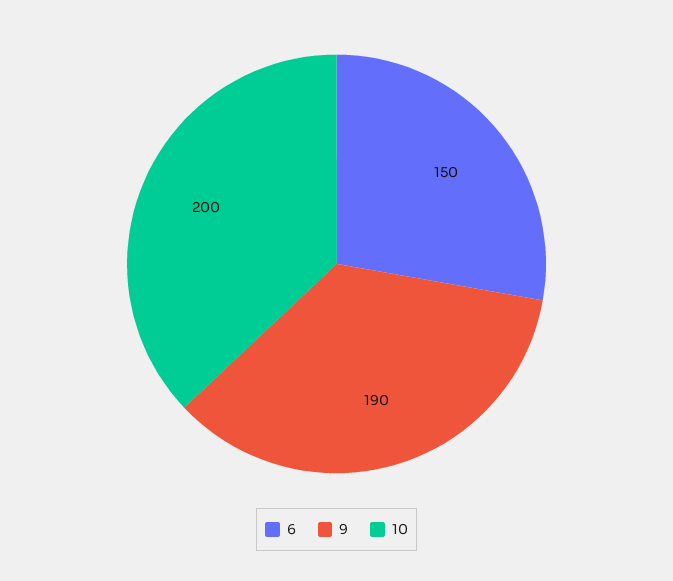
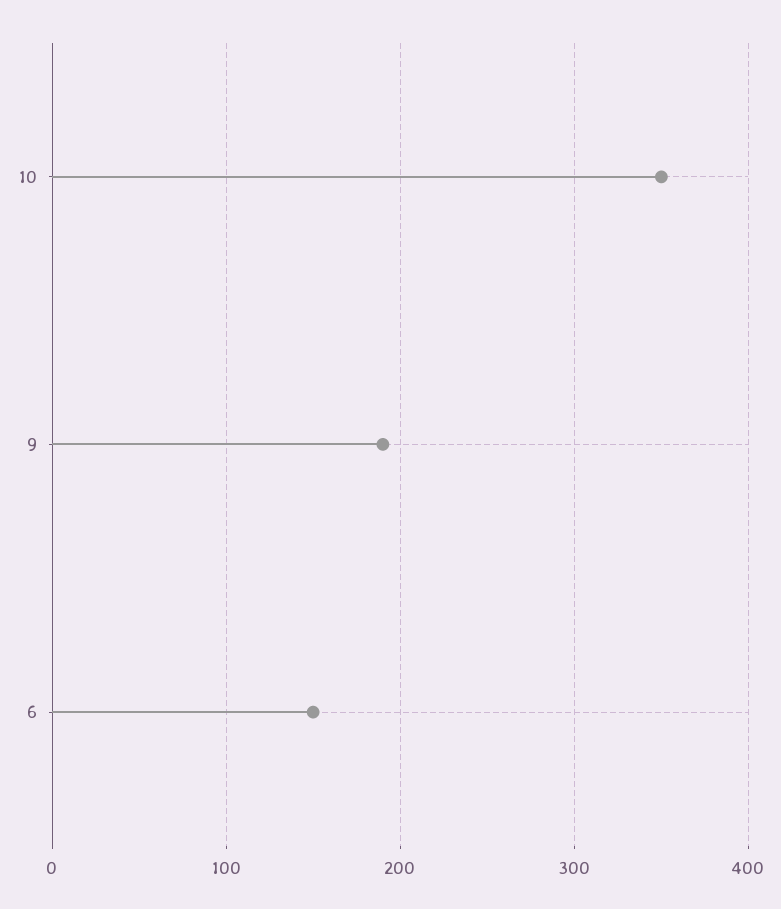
  {
    "6": 150,
    "9": 190,
-   "10": 200
+   "10": 350
  }

